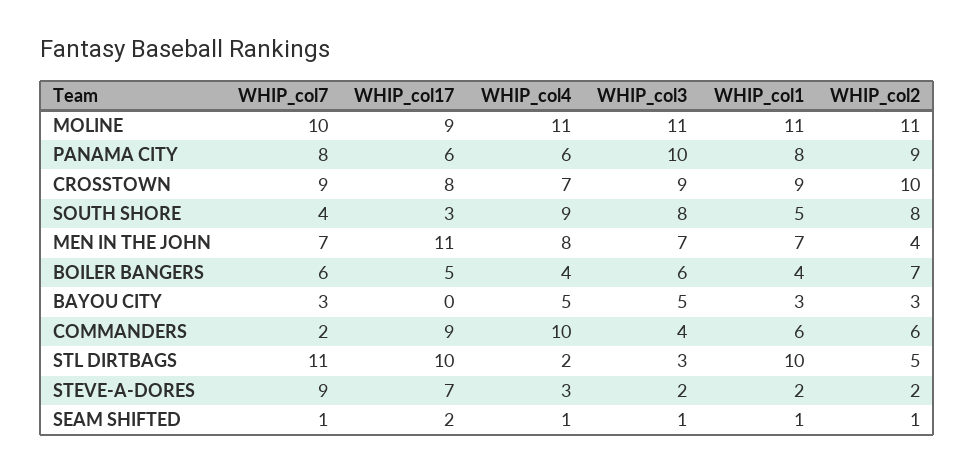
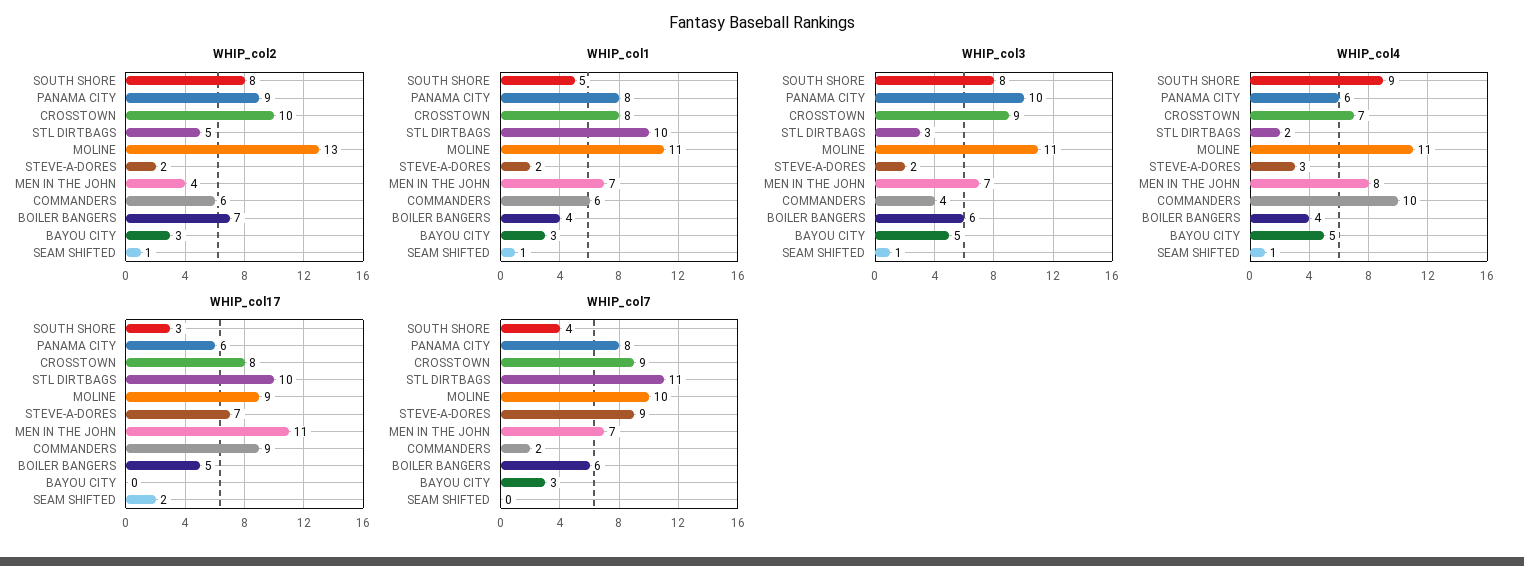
  {
    "WHIP_col7": {
      "MOLINE": 10,
      "PANAMA CITY": 8,
      "CROSSTOWN": 9,
      "SOUTH SHORE": 4,
      "MEN IN THE JOHN": 7,
      "BOILER BANGERS": 6,
      "BAYOU CITY": 3,
      "COMMANDERS": 2,
      "STL DIRTBAGS": 11,
      "STEVE-A-DORES": 9,
-     "SEAM SHIFTED": 1
+     "SEAM SHIFTED": 0
    },
    "WHIP_col17": {
      "MOLINE": 9,
      "PANAMA CITY": 6,
      "CROSSTOWN": 8,
      "SOUTH SHORE": 3,
      "MEN IN THE JOHN": 11,
      "BOILER BANGERS": 5,
      "BAYOU CITY": 0,
      "COMMANDERS": 9,
      "STL DIRTBAGS": 10,
      "STEVE-A-DORES": 7,
      "SEAM SHIFTED": 2
    },
    "WHIP_col4": {
      "MOLINE": 11,
      "PANAMA CITY": 6,
      "CROSSTOWN": 7,
      "SOUTH SHORE": 9,
      "MEN IN THE JOHN": 8,
      "BOILER BANGERS": 4,
      "BAYOU CITY": 5,
      "COMMANDERS": 10,
      "STL DIRTBAGS": 2,
      "STEVE-A-DORES": 3,
      "SEAM SHIFTED": 1
    },
    "WHIP_col3": {
      "MOLINE": 11,
      "PANAMA CITY": 10,
      "CROSSTOWN": 9,
      "SOUTH SHORE": 8,
      "MEN IN THE JOHN": 7,
      "BOILER BANGERS": 6,
      "BAYOU CITY": 5,
      "COMMANDERS": 4,
      "STL DIRTBAGS": 3,
      "STEVE-A-DORES": 2,
      "SEAM SHIFTED": 1
    },
    "WHIP_col1": {
      "MOLINE": 11,
      "PANAMA CITY": 8,
-     "CROSSTOWN": 9,
+     "CROSSTOWN": 8,
      "SOUTH SHORE": 5,
      "MEN IN THE JOHN": 7,
      "BOILER BANGERS": 4,
      "BAYOU CITY": 3,
      "COMMANDERS": 6,
      "STL DIRTBAGS": 10,
      "STEVE-A-DORES": 2,
      "SEAM SHIFTED": 1
    },
    "WHIP_col2": {
-     "MOLINE": 11,
+     "MOLINE": 13,
      "PANAMA CITY": 9,
      "CROSSTOWN": 10,
      "SOUTH SHORE": 8,
      "MEN IN THE JOHN": 4,
      "BOILER BANGERS": 7,
      "BAYOU CITY": 3,
      "COMMANDERS": 6,
      "STL DIRTBAGS": 5,
      "STEVE-A-DORES": 2,
      "SEAM SHIFTED": 1
    }
  }

